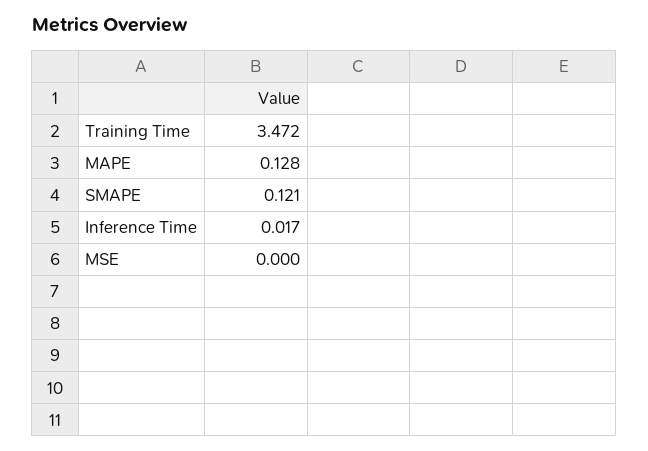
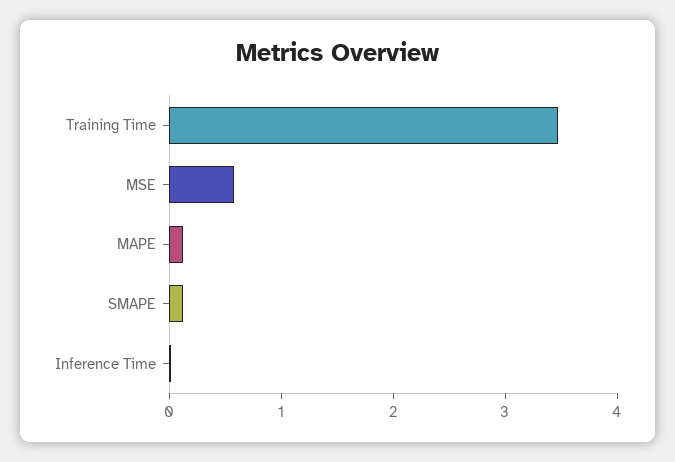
  {
    "Training Time": 3.472,
    "MAPE": 0.128,
    "SMAPE": 0.121,
    "Inference Time": 0.017,
-   "MSE": 0
+   "MSE": 0.6
  }

